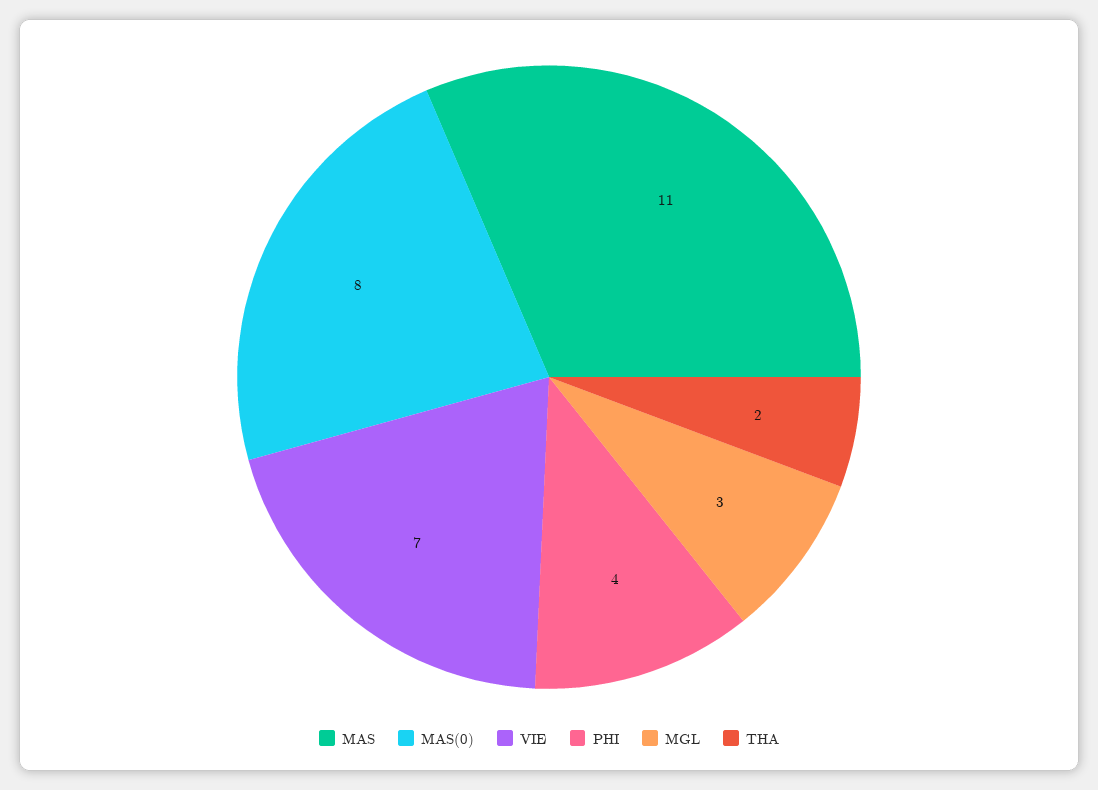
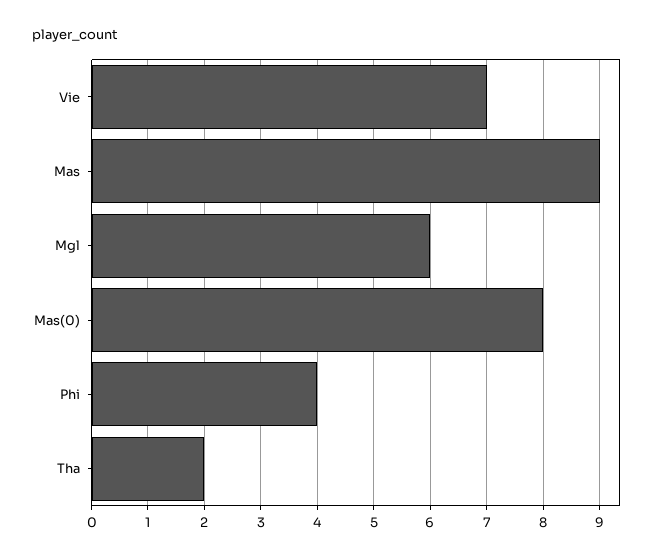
  {
-   "MAS": 11,
+   "MAS": 9,
    "MAS(0)": 8,
    "VIE": 7,
    "PHI": 4,
-   "MGL": 3,
+   "MGL": 6,
    "THA": 2
  }

